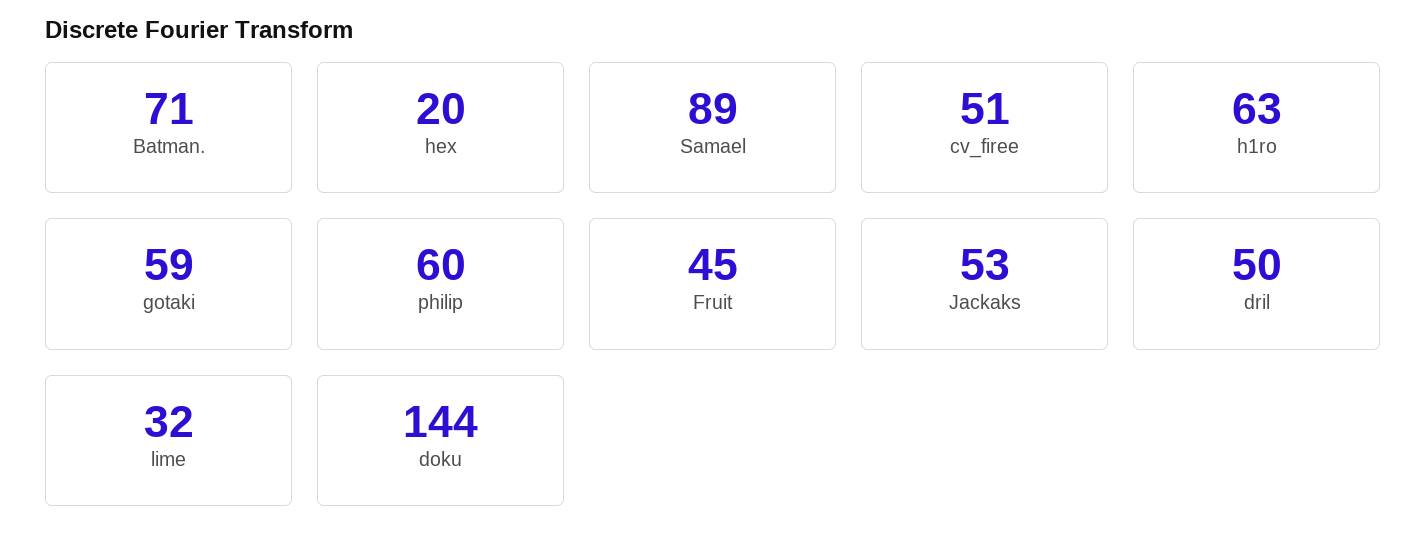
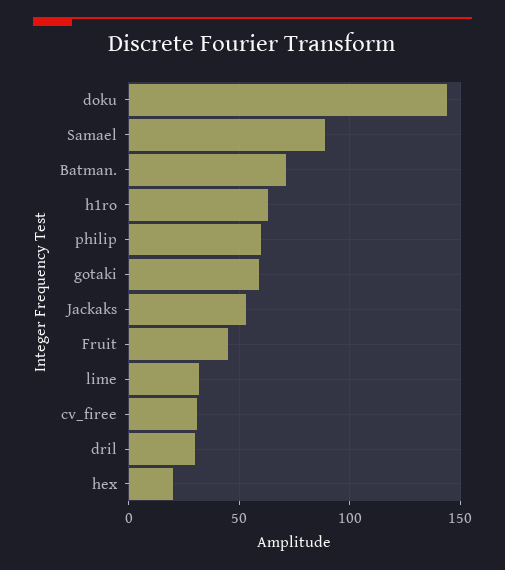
  {
    "Batman.": 71,
    "hex": 20,
    "Samael": 89,
-   "cv_firee": 51,
+   "cv_firee": 30,
    "h1ro": 63,
    "gotaki": 59,
    "philip": 60,
    "Fruit": 45,
    "Jackaks": 53,
-   "dril": 50,
+   "dril": 30,
    "lime": 32,
    "doku": 144
  }

